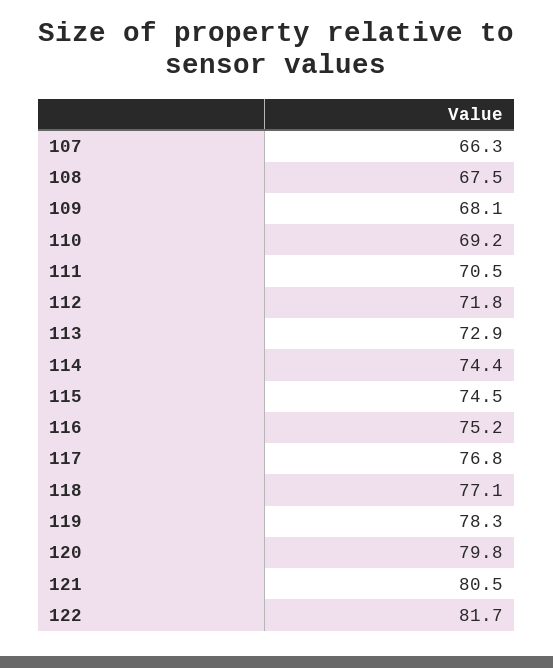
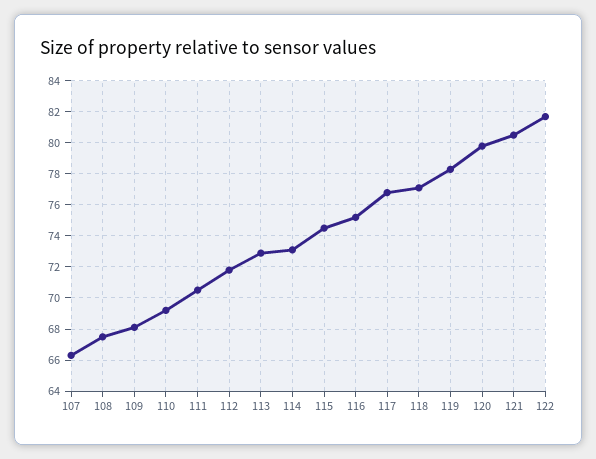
  {
    "107": 66.3,
    "108": 67.5,
    "109": 68.1,
    "110": 69.2,
    "111": 70.5,
    "112": 71.8,
    "113": 72.9,
-   "114": 74.4,
+   "114": 73,
    "115": 74.5,
    "116": 75.2,
    "117": 76.8,
    "118": 77.1,
    "119": 78.3,
    "120": 79.8,
    "121": 80.5,
    "122": 81.7
  }

